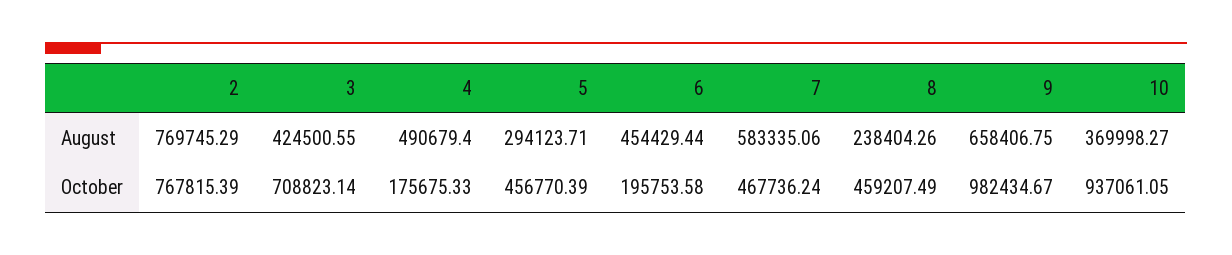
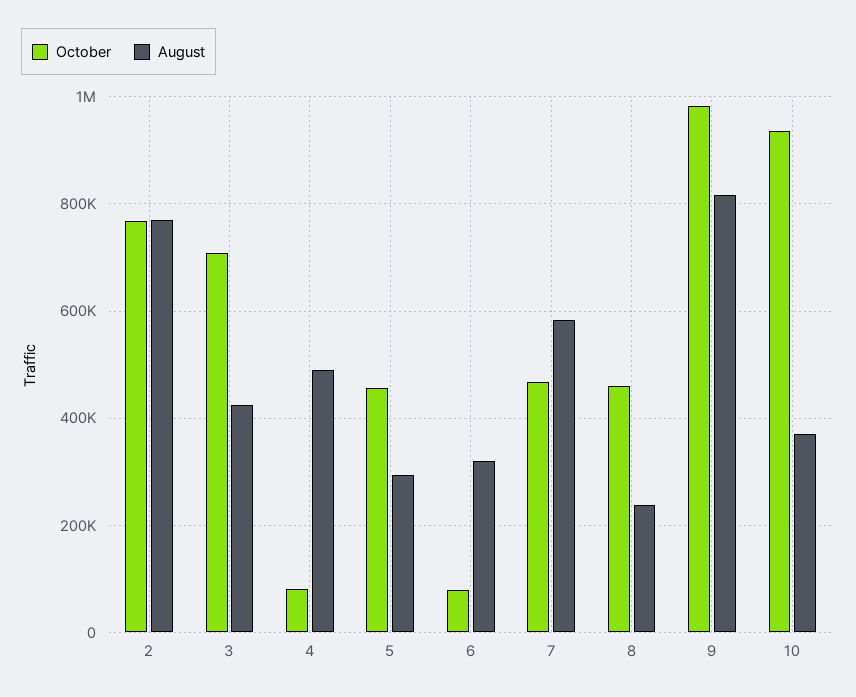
  {
    "August": {
      "2": 769745.29,
      "3": 424500.55,
      "4": 490679.4,
      "5": 294123.71,
-     "6": 454429.44,
+     "6": 320000,
      "7": 583335.06,
      "8": 238404.26,
-     "9": 658406.75,
+     "9": 820000,
      "10": 369998.27
    },
    "October": {
      "2": 767815.39,
      "3": 708823.14,
-     "4": 175675.33,
+     "4": 80000,
      "5": 456770.39,
-     "6": 195753.58,
+     "6": 80000,
      "7": 467736.24,
      "8": 459207.49,
      "9": 982434.67,
      "10": 937061.05
    }
  }

